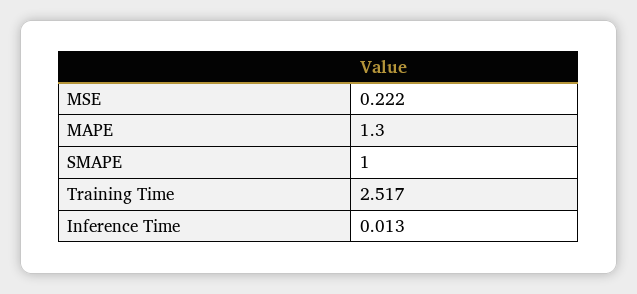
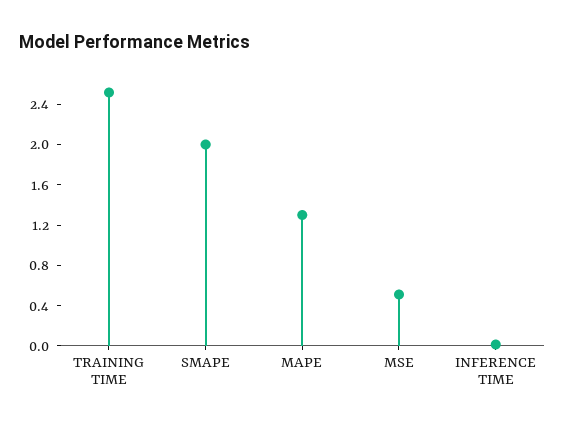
  {
-   "MSE": 0.222,
+   "MSE": 0.5,
    "MAPE": 1.3,
-   "SMAPE": 1,
+   "SMAPE": 2,
    "Training Time": 2.517,
    "Inference Time": 0.013
  }

